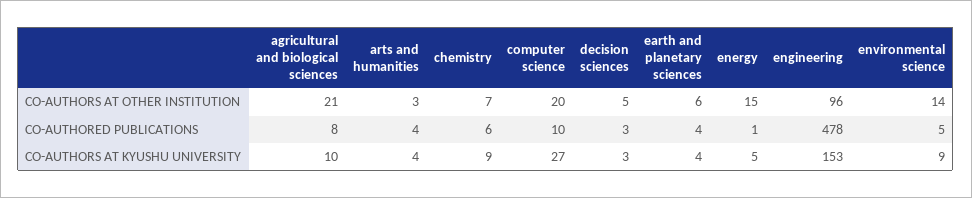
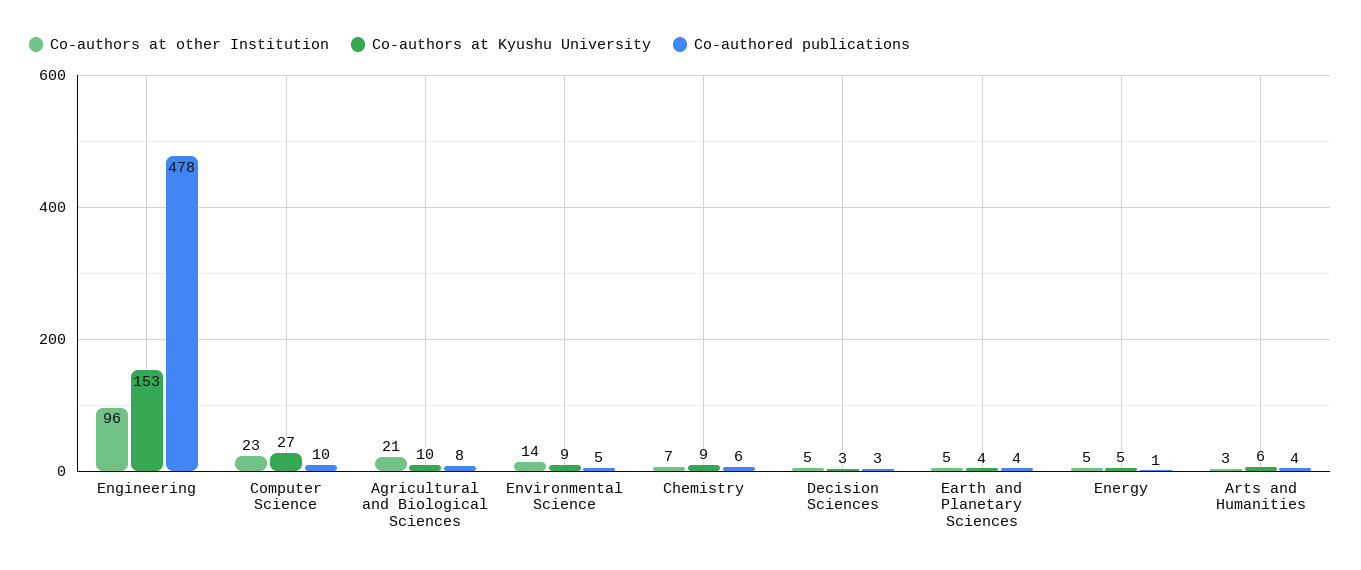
  {
    "CO-AUTHORS AT OTHER INSTITUTION": {
      "agricultural and biological sciences": 21,
      "arts and humanities": 3,
      "chemistry": 7,
-     "computer science": 20,
+     "computer science": 23,
      "decision sciences": 5,
-     "earth and planetary sciences": 6,
+     "earth and planetary sciences": 5,
-     "energy": 15,
+     "energy": 5,
      "engineering": 96,
      "environmental science": 14
    },
    "CO-AUTHORED PUBLICATIONS": {
      "agricultural and biological sciences": 8,
      "arts and humanities": 4,
      "chemistry": 6,
      "computer science": 10,
      "decision sciences": 3,
      "earth and planetary sciences": 4,
      "energy": 1,
      "engineering": 478,
      "environmental science": 5
    },
    "CO-AUTHORS AT KYUSHU UNIVERSITY": {
      "agricultural and biological sciences": 10,
-     "arts and humanities": 4,
+     "arts and humanities": 6,
      "chemistry": 9,
      "computer science": 27,
      "decision sciences": 3,
      "earth and planetary sciences": 4,
      "energy": 5,
      "engineering": 153,
      "environmental science": 9
    }
  }

